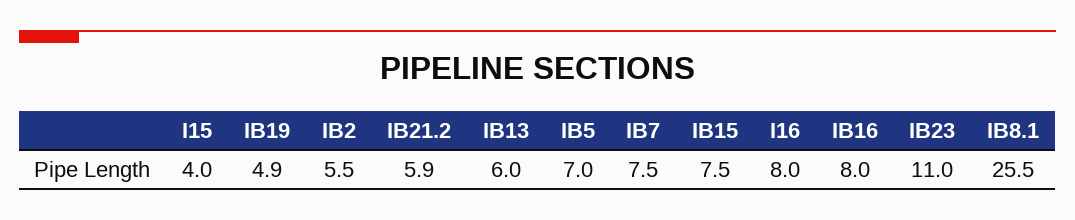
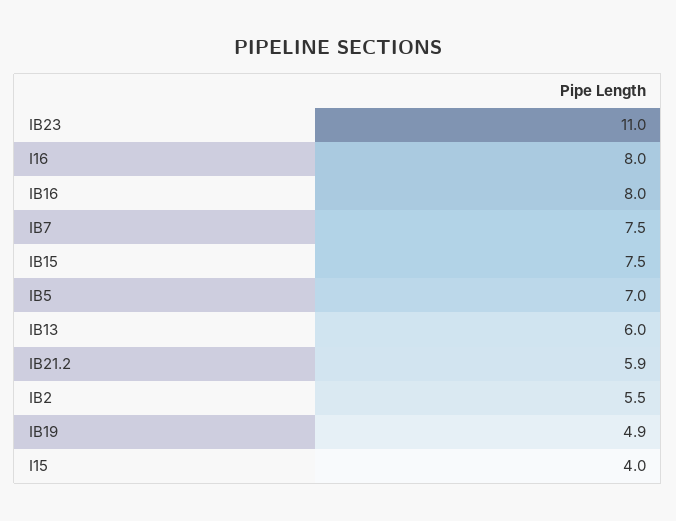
  {
    "I15": 4,
    "IB19": 4.9,
    "IB2": 5.5,
    "IB21.2": 5.9,
    "IB13": 6,
    "IB5": 7,
    "IB7": 7.5,
    "IB15": 7.5,
    "I16": 8,
    "IB16": 8,
-   "IB23": 11,
+   "IB23": 11
-   "IB8.1": 25.5
  }

